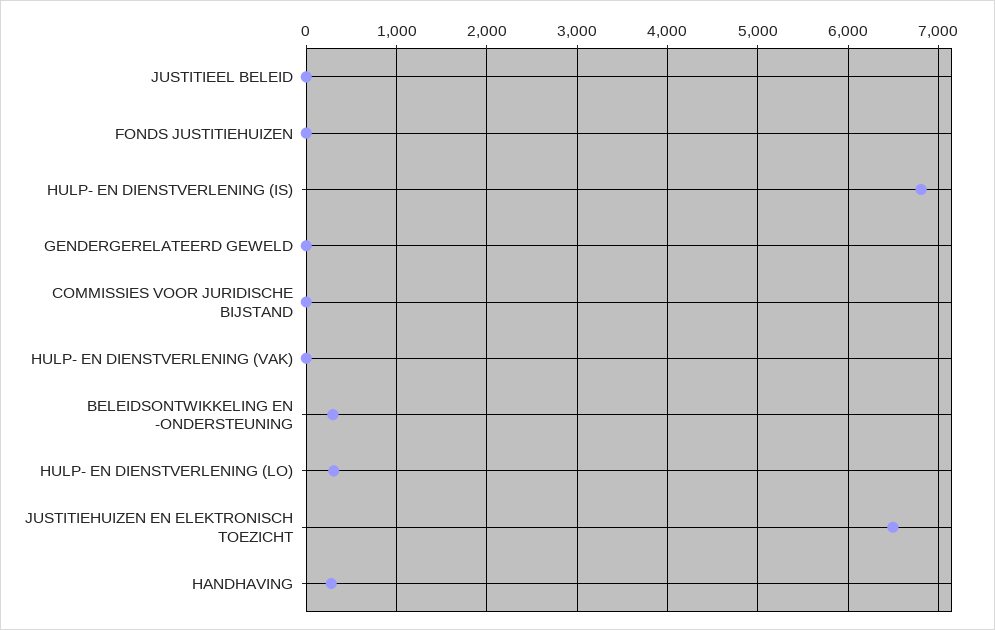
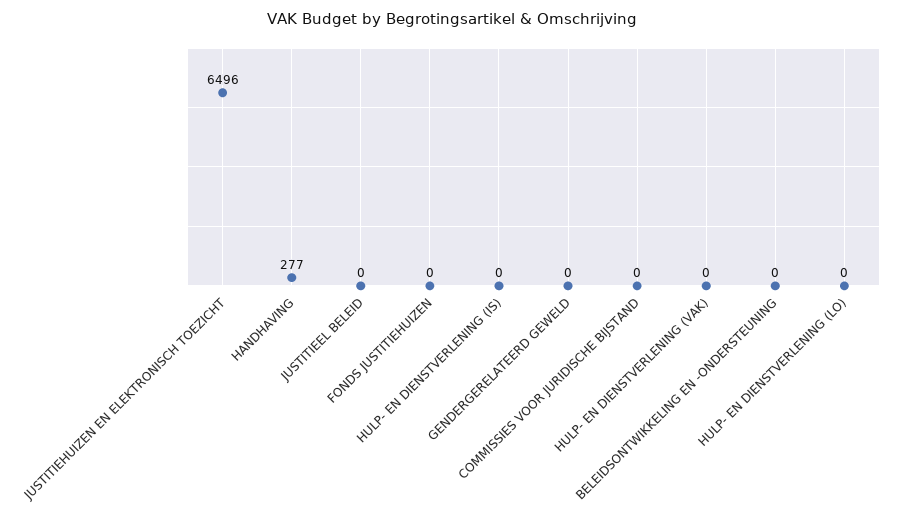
  {
    "JUSTITIEEL BELEID": 0,
    "FONDS JUSTITIEHUIZEN": 0,
-   "HULP- EN DIENSTVERLENING (IS)": 6800,
+   "HULP- EN DIENSTVERLENING (IS)": 0,
    "GENDERGERELATEERD GEWELD": 0,
    "COMMISSIES VOOR JURIDISCHE BIJSTAND": 0,
    "HULP- EN DIENSTVERLENING (VAK)": 0,
-   "BELEIDSONTWIKKELING EN -ONDERSTEUNING": 300,
+   "BELEIDSONTWIKKELING EN -ONDERSTEUNING": 0,
-   "HULP- EN DIENSTVERLENING (LO)": 300,
+   "HULP- EN DIENSTVERLENING (LO)": 0,
    "JUSTITIEHUIZEN EN ELEKTRONISCH TOEZICHT": 6496,
    "HANDHAVING": 277
  }

